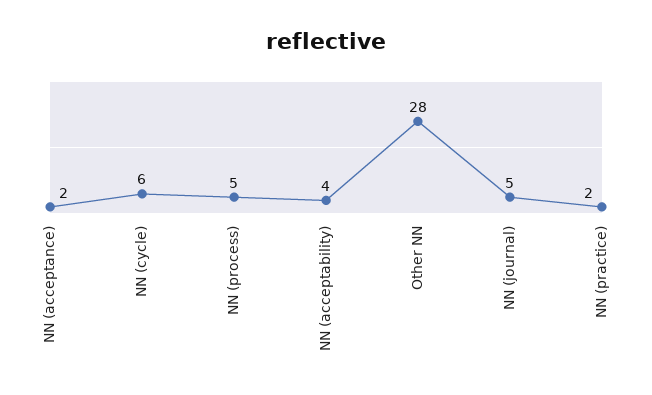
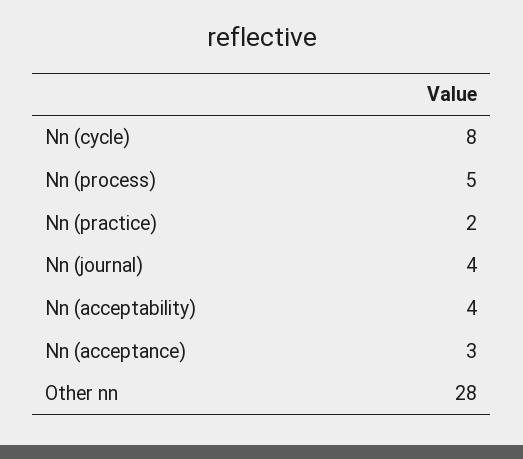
  {
-   "NN (acceptance)": 2,
+   "NN (acceptance)": 3,
-   "NN (cycle)": 6,
+   "NN (cycle)": 8,
    "NN (process)": 5,
    "NN (acceptability)": 4,
    "Other NN": 28,
-   "NN (journal)": 5,
+   "NN (journal)": 4,
    "NN (practice)": 2
  }

